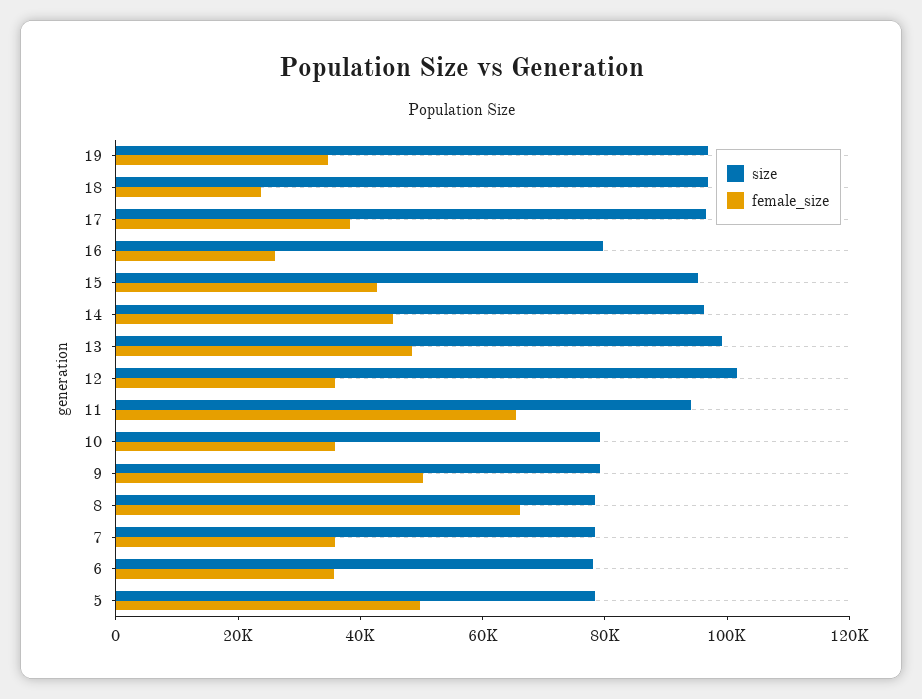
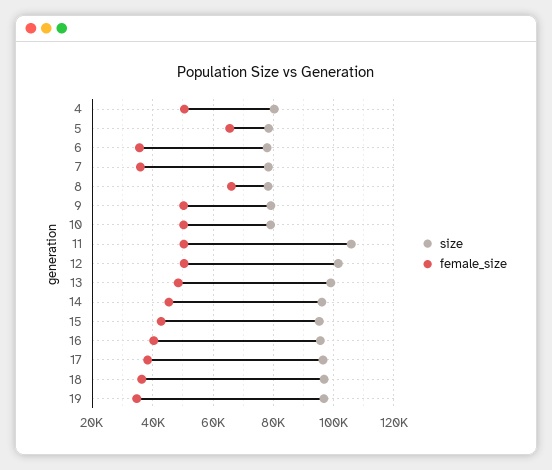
  {
    "size": {
      "19": 96000,
      "18": 96000,
      "17": 96000,
-     "16": 80000,
+     "16": 96000,
      "15": 96000,
      "14": 96000,
      "13": 100000,
      "12": 102000,
-     "11": 95000,
+     "11": 106000,
      "10": 80000,
      "9": 80000,
      "8": 78000,
      "7": 78000,
      "6": 78000,
-     "5": 78000
+     "5": 78000,
+     "4": 80000
    },
    "female_size": {
      "19": 34000,
-     "18": 25000,
+     "18": 36000,
      "17": 38000,
-     "16": 25000,
+     "16": 40000,
      "15": 42000,
      "14": 46000,
      "13": 48000,
-     "12": 35000,
+     "12": 50000,
-     "11": 65000,
+     "11": 50000,
-     "10": 35000,
+     "10": 50000,
      "9": 50000,
      "8": 66000,
      "7": 36000,
      "6": 36000,
-     "5": 50000
+     "5": 66000,
+     "4": 50000
    }
  }

